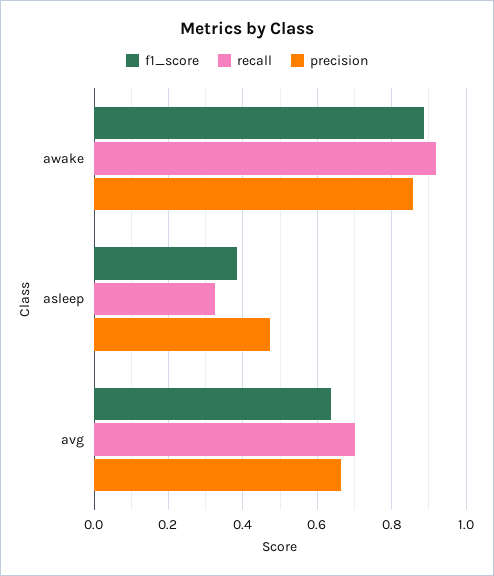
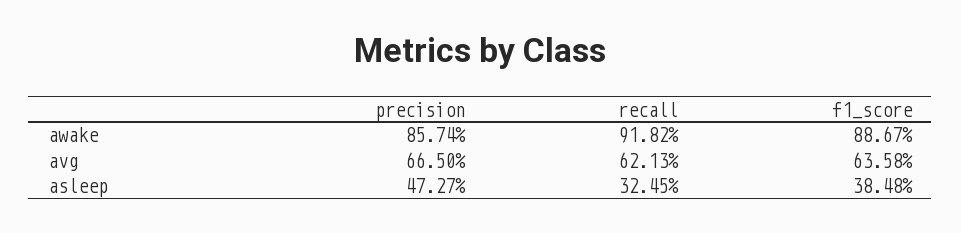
  {
    "f1_score": {
      "awake": 0.8867,
      "asleep": 0.3848,
      "avg": 0.6358
    },
    "recall": {
      "awake": 0.9182,
      "asleep": 0.3245,
-     "avg": 0.7
+     "avg": 0.6213
    },
    "precision": {
      "awake": 0.8574,
      "asleep": 0.4727,
      "avg": 0.665
    }
  }

